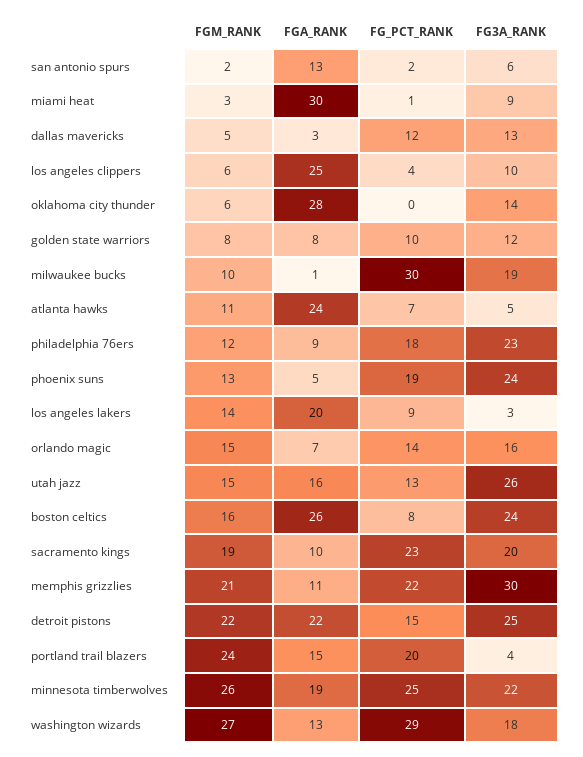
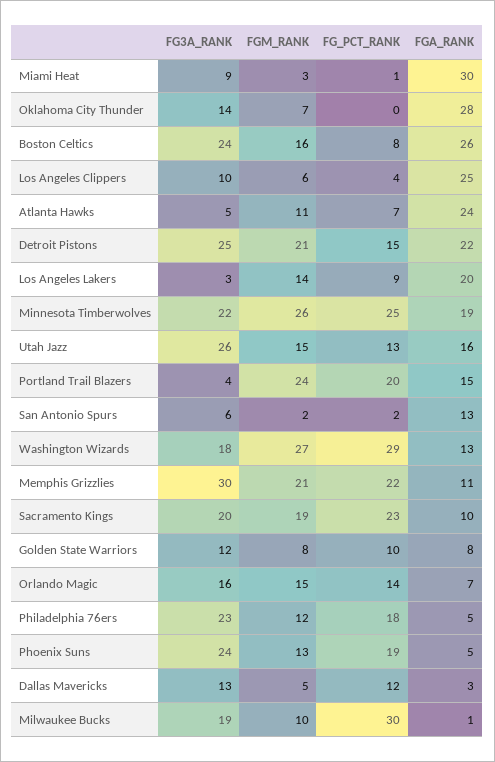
  {
    "FGM_RANK": {
      "san antonio spurs": 2,
      "miami heat": 3,
      "dallas mavericks": 5,
      "los angeles clippers": 6,
-     "oklahoma city thunder": 6,
+     "oklahoma city thunder": 7,
      "golden state warriors": 8,
      "milwaukee bucks": 10,
      "atlanta hawks": 11,
      "philadelphia 76ers": 12,
      "phoenix suns": 13,
      "los angeles lakers": 14,
      "orlando magic": 15,
      "utah jazz": 15,
      "boston celtics": 16,
      "sacramento kings": 19,
      "memphis grizzlies": 21,
-     "detroit pistons": 22,
+     "detroit pistons": 21,
      "portland trail blazers": 24,
      "minnesota timberwolves": 26,
      "washington wizards": 27
    },
    "FGA_RANK": {
      "san antonio spurs": 13,
      "miami heat": 30,
      "dallas mavericks": 3,
      "los angeles clippers": 25,
      "oklahoma city thunder": 28,
      "golden state warriors": 8,
      "milwaukee bucks": 1,
      "atlanta hawks": 24,
-     "philadelphia 76ers": 9,
+     "philadelphia 76ers": 5,
      "phoenix suns": 5,
      "los angeles lakers": 20,
      "orlando magic": 7,
      "utah jazz": 16,
      "boston celtics": 26,
      "sacramento kings": 10,
      "memphis grizzlies": 11,
      "detroit pistons": 22,
      "portland trail blazers": 15,
      "minnesota timberwolves": 19,
      "washington wizards": 13
    },
    "FG_PCT_RANK": {
      "san antonio spurs": 2,
      "miami heat": 1,
      "dallas mavericks": 12,
      "los angeles clippers": 4,
      "oklahoma city thunder": 0,
      "golden state warriors": 10,
      "milwaukee bucks": 30,
      "atlanta hawks": 7,
      "philadelphia 76ers": 18,
      "phoenix suns": 19,
      "los angeles lakers": 9,
      "orlando magic": 14,
      "utah jazz": 13,
      "boston celtics": 8,
      "sacramento kings": 23,
      "memphis grizzlies": 22,
      "detroit pistons": 15,
      "portland trail blazers": 20,
      "minnesota timberwolves": 25,
      "washington wizards": 29
    },
    "FG3A_RANK": {
      "san antonio spurs": 6,
      "miami heat": 9,
      "dallas mavericks": 13,
      "los angeles clippers": 10,
      "oklahoma city thunder": 14,
      "golden state warriors": 12,
      "milwaukee bucks": 19,
      "atlanta hawks": 5,
      "philadelphia 76ers": 23,
      "phoenix suns": 24,
      "los angeles lakers": 3,
      "orlando magic": 16,
      "utah jazz": 26,
      "boston celtics": 24,
      "sacramento kings": 20,
      "memphis grizzlies": 30,
      "detroit pistons": 25,
      "portland trail blazers": 4,
      "minnesota timberwolves": 22,
      "washington wizards": 18
    }
  }

